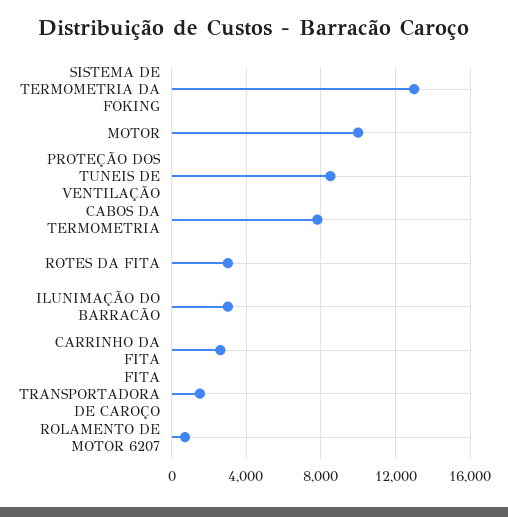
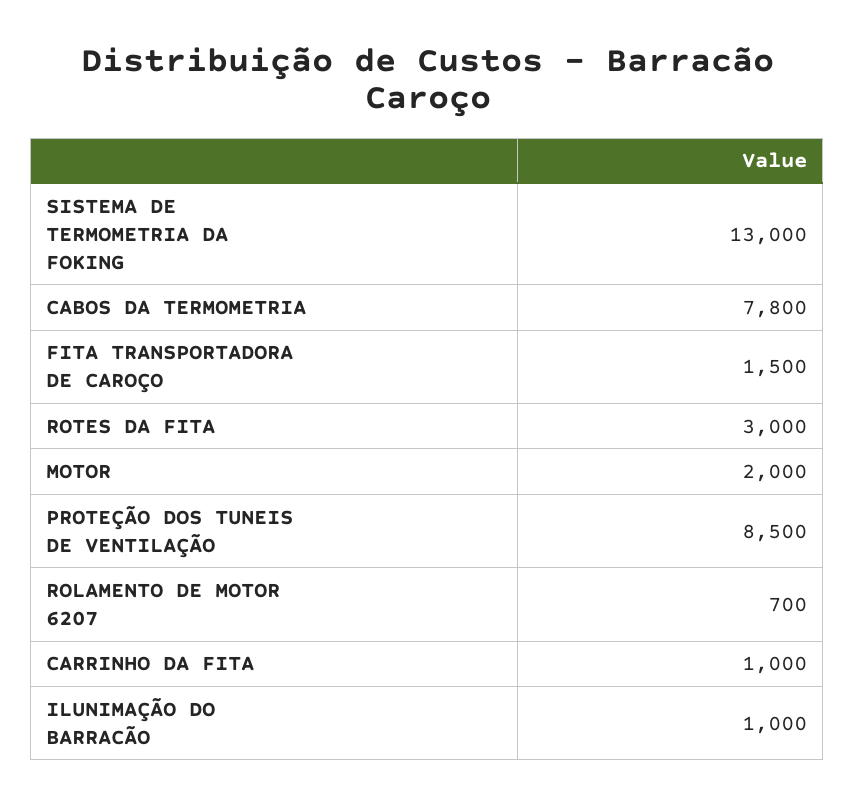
  {
    "SISTEMA DE TERMOMETRIA DA FOKING": 13000,
-   "MOTOR": 10000,
+   "MOTOR": 2000,
    "PROTEÇÃO DOS TUNEIS DE VENTILAÇÃO": 8500,
    "CABOS DA TERMOMETRIA": 7800,
    "ROTES DA FITA": 3000,
-   "ILUNIMAÇÃO DO BARRACÃO": 3000,
+   "ILUNIMAÇÃO DO BARRACÃO": 1000,
-   "CARRINHO DA FITA": 2500,
+   "CARRINHO DA FITA": 1000,
    "FITA TRANSPORTADORA DE CAROÇO": 1500,
    "ROLAMENTO DE MOTOR 6207": 700
  }

